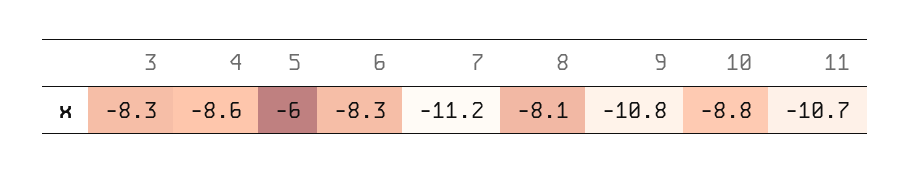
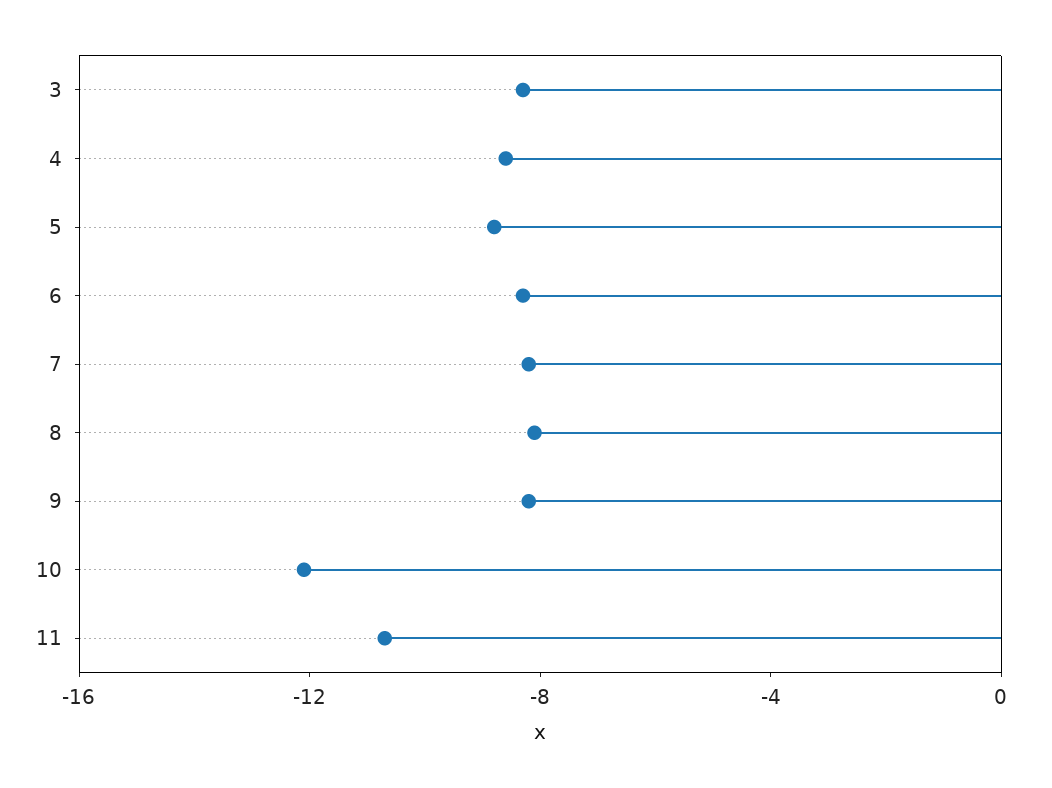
  {
    "3": -8.3,
    "4": -8.6,
-   "5": -6,
+   "5": -9,
    "6": -8.3,
-   "7": -11.2,
+   "7": -8,
    "8": -8.1,
-   "9": -10.8,
+   "9": -8,
-   "10": -8.8,
+   "10": -12,
    "11": -10.7
  }

